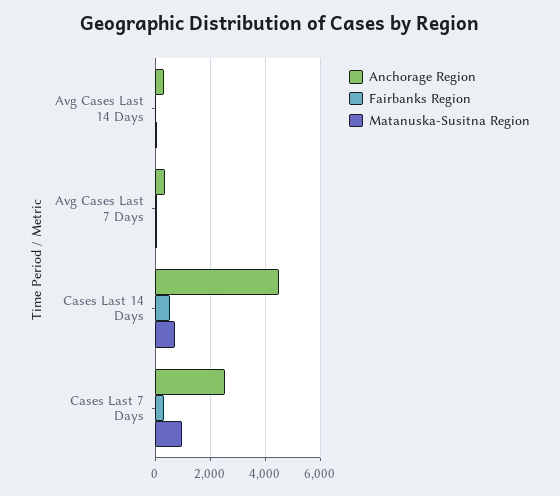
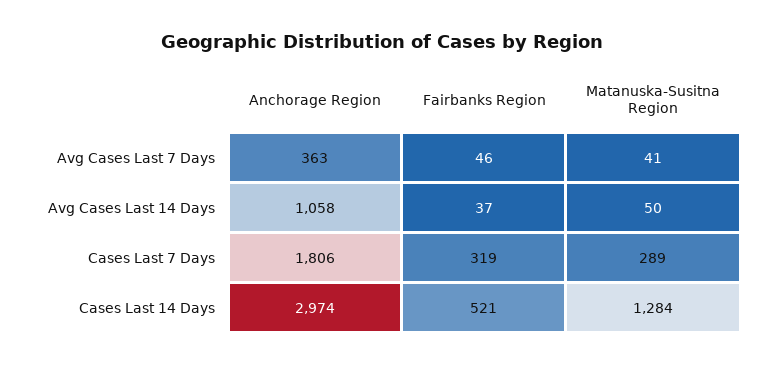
  {
    "Anchorage Region": {
-     "Avg Cases Last 14 Days": 250,
+     "Avg Cases Last 14 Days": 1058,
      "Avg Cases Last 7 Days": 363,
-     "Cases Last 14 Days": 4500,
+     "Cases Last 14 Days": 2974,
-     "Cases Last 7 Days": 2500
+     "Cases Last 7 Days": 1806
    },
    "Fairbanks Region": {
      "Avg Cases Last 14 Days": 37,
      "Avg Cases Last 7 Days": 46,
      "Cases Last 14 Days": 521,
      "Cases Last 7 Days": 319
    },
    "Matanuska-Susitna Region": {
      "Avg Cases Last 14 Days": 50,
      "Avg Cases Last 7 Days": 41,
-     "Cases Last 14 Days": 750,
+     "Cases Last 14 Days": 1284,
-     "Cases Last 7 Days": 1000
+     "Cases Last 7 Days": 289
    }
  }

